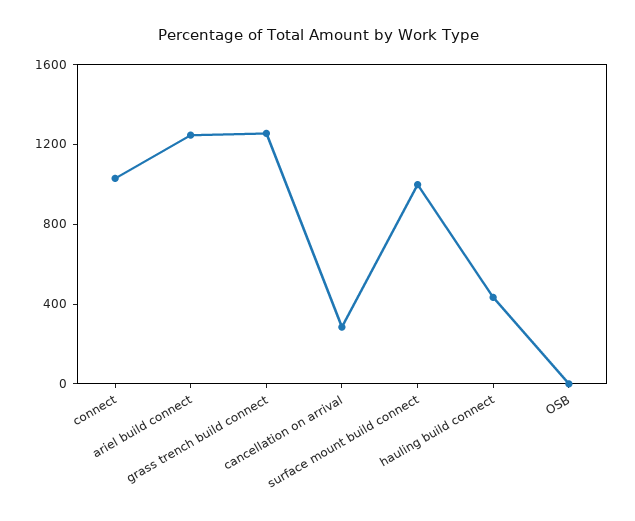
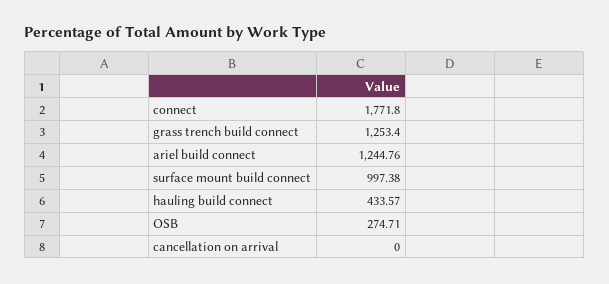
  {
-   "connect": 1000,
+   "connect": 1771.8,
    "ariel build connect": 1244.76,
    "grass trench build connect": 1253.4,
-   "cancellation on arrival": 300,
+   "cancellation on arrival": 0,
    "surface mount build connect": 997.38,
    "hauling build connect": 433.57,
-   "OSB": 0
+   "OSB": 274.71
  }

